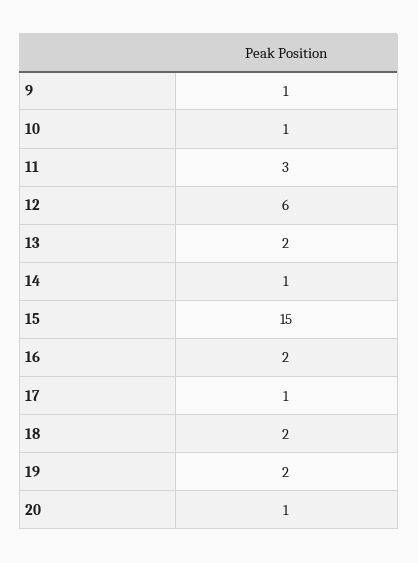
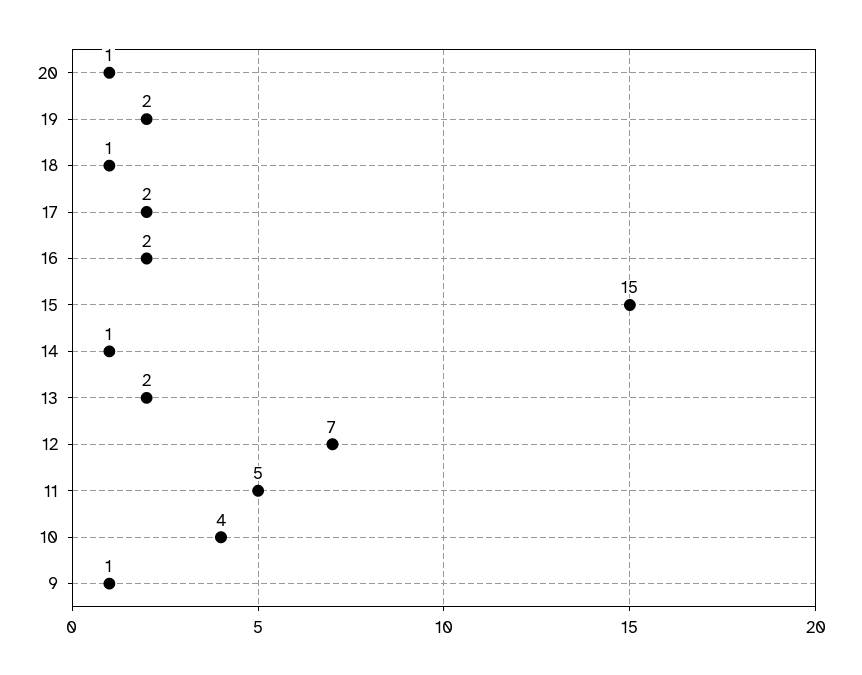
  {
    "9": 1,
-   "10": 1,
+   "10": 4,
-   "11": 3,
+   "11": 5,
-   "12": 6,
+   "12": 7,
    "13": 2,
    "14": 1,
    "15": 15,
    "16": 2,
-   "17": 1,
+   "17": 2,
-   "18": 2,
+   "18": 1,
    "19": 2,
    "20": 1
  }

